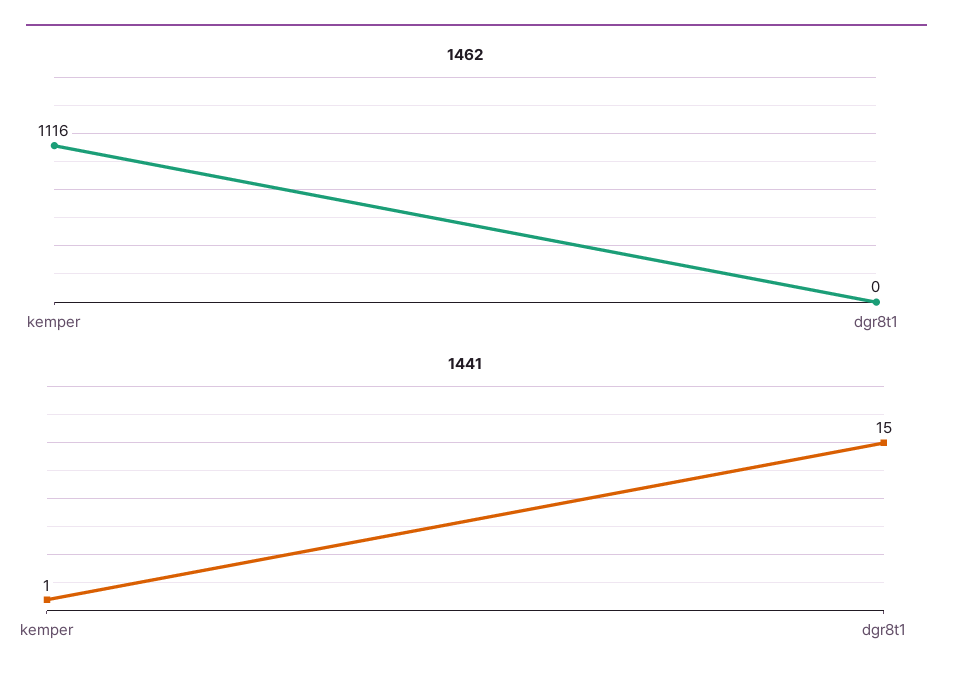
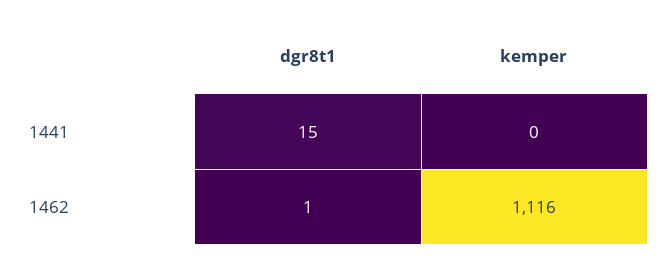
  {
    "1462": {
      "kemper": 1116,
-     "dgr8t1": 0
+     "dgr8t1": 1
    },
    "1441": {
-     "kemper": 1,
+     "kemper": 0,
      "dgr8t1": 15
    }
  }

